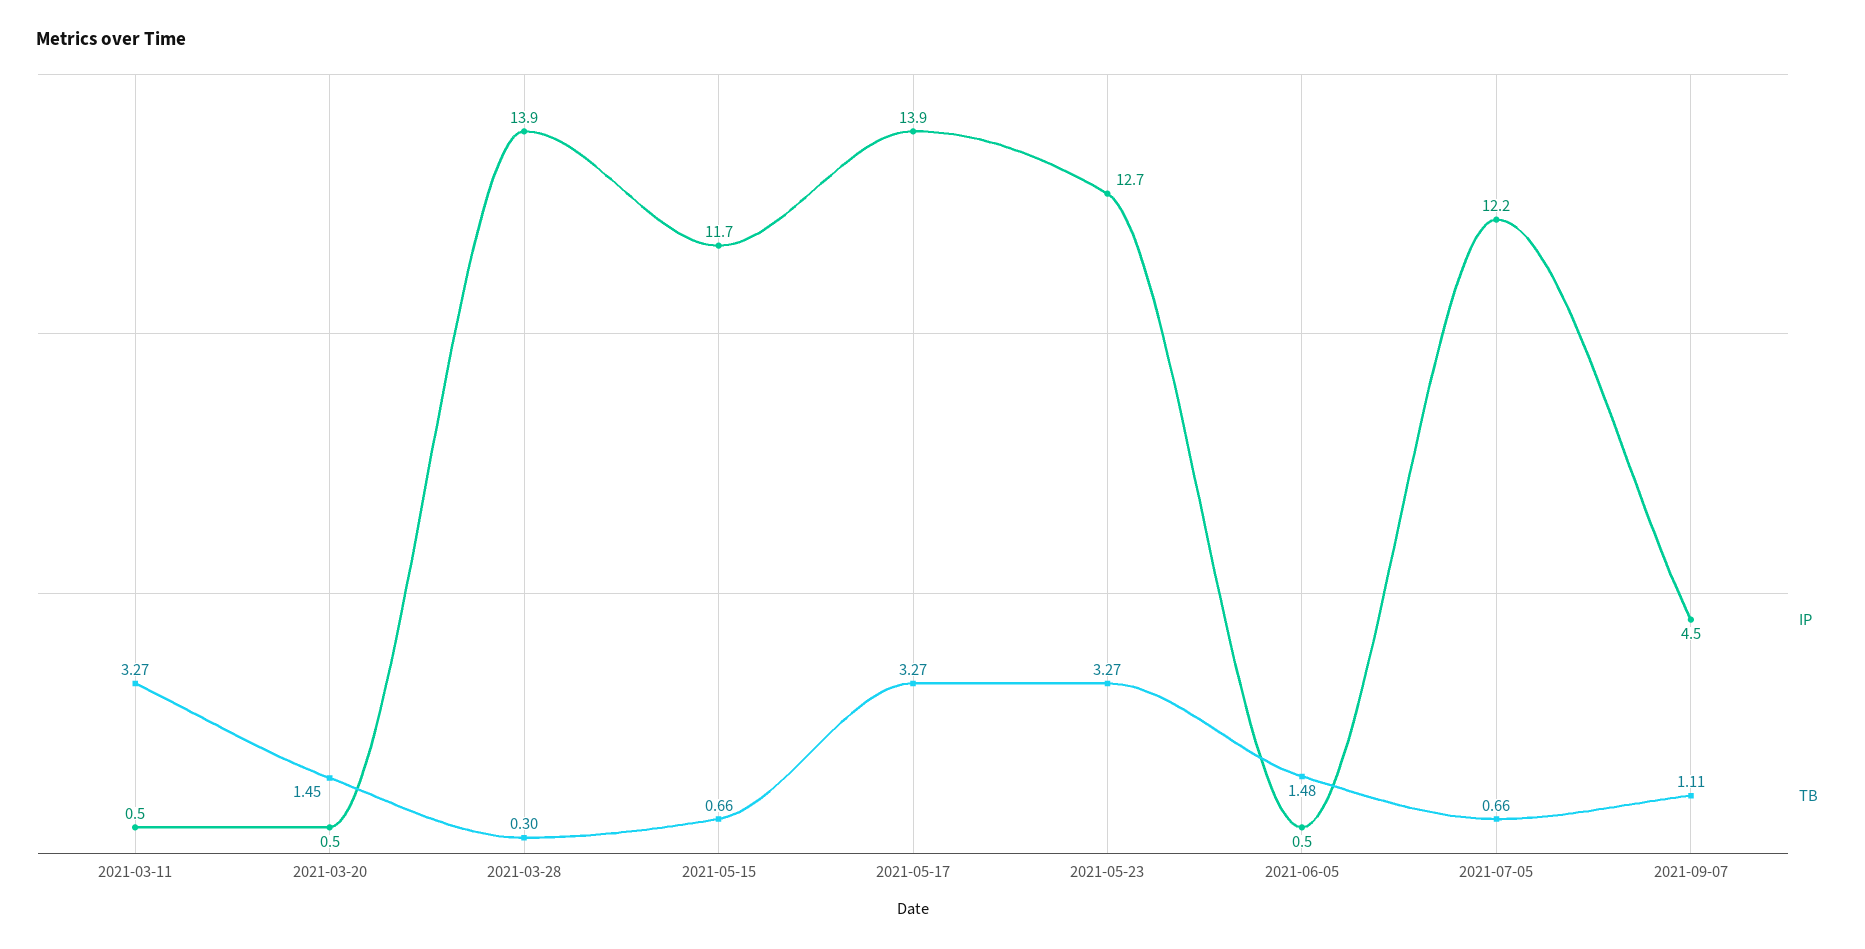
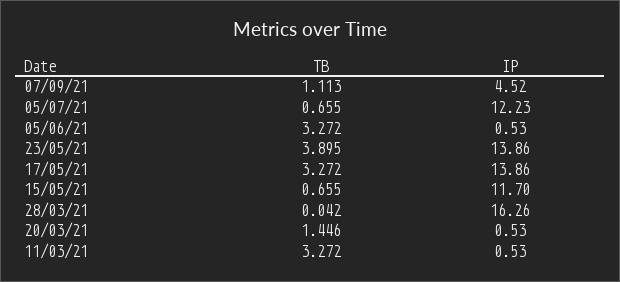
  {
    "IP": {
      "2021-03-11": 0.53,
      "2021-03-20": 0.53,
-     "2021-03-28": 13.9,
+     "2021-03-28": 16.26,
      "2021-05-15": 11.7,
      "2021-05-17": 13.86,
-     "2021-05-23": 12.7,
+     "2021-05-23": 13.86,
      "2021-06-05": 0.53,
      "2021-07-05": 12.23,
      "2021-09-07": 4.52
    },
    "TB": {
      "2021-03-11": 3.272,
      "2021-03-20": 1.446,
-     "2021-03-28": 0.3,
+     "2021-03-28": 0.042,
      "2021-05-15": 0.655,
      "2021-05-17": 3.272,
-     "2021-05-23": 3.27,
+     "2021-05-23": 3.895,
-     "2021-06-05": 1.48,
+     "2021-06-05": 3.272,
      "2021-07-05": 0.655,
      "2021-09-07": 1.113
    }
  }

